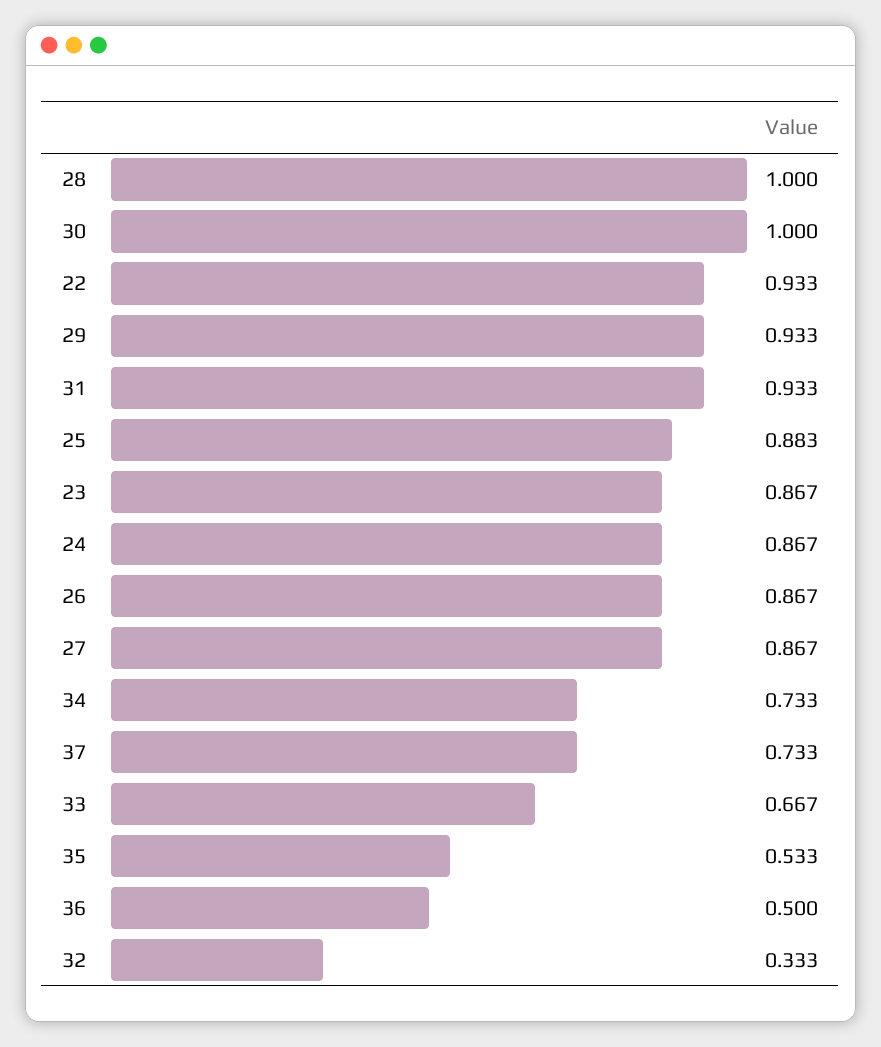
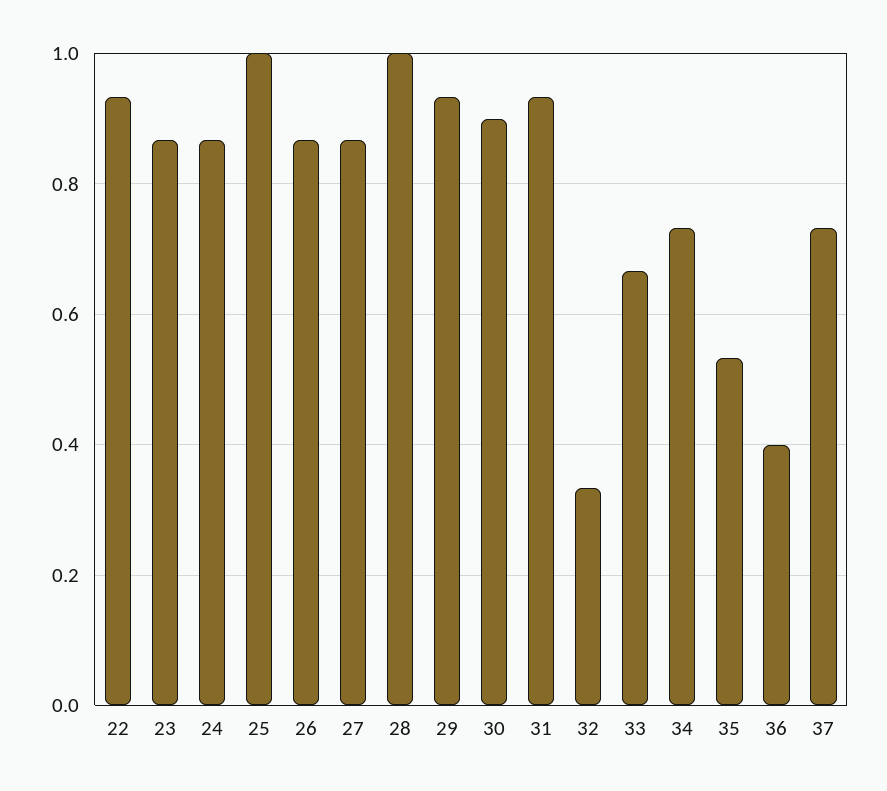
  {
    "28": 1,
-   "30": 1,
+   "30": 0.9,
    "22": 0.933,
    "29": 0.933,
    "31": 0.933,
-   "25": 0.883,
+   "25": 1,
    "23": 0.867,
    "24": 0.867,
    "26": 0.867,
    "27": 0.867,
    "34": 0.733,
    "37": 0.733,
    "33": 0.667,
    "35": 0.533,
-   "36": 0.5,
+   "36": 0.4,
    "32": 0.333
  }

